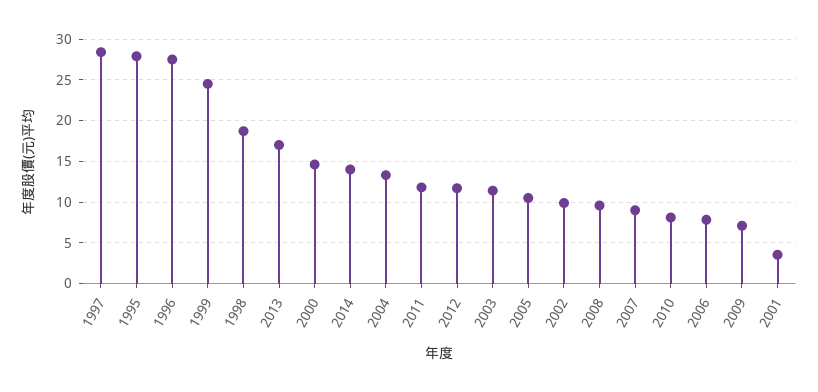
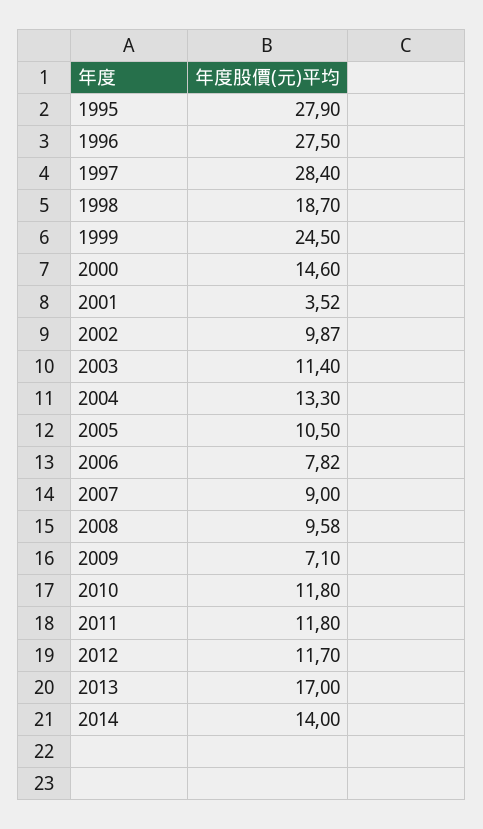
  {
    "1997": 28.4,
    "1995": 27.9,
    "1996": 27.5,
    "1999": 24.5,
    "1998": 18.7,
    "2013": 17,
    "2000": 14.6,
    "2014": 14,
    "2004": 13.3,
    "2011": 11.8,
    "2012": 11.7,
    "2003": 11.4,
    "2005": 10.5,
    "2002": 9.87,
    "2008": 9.58,
    "2007": 9,
-   "2010": 8,
+   "2010": 11.8,
    "2006": 7.82,
    "2009": 7.1,
    "2001": 3.52
  }

